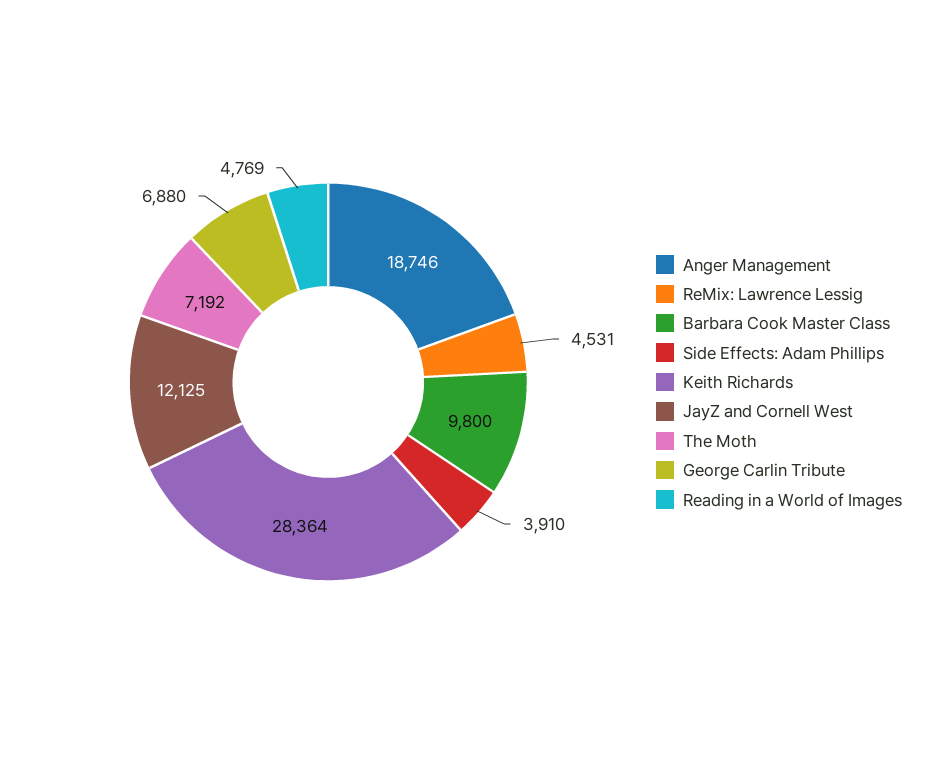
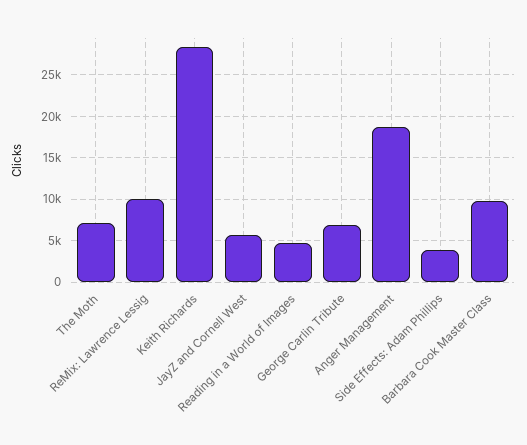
  {
    "Anger Management": 18746,
-   "ReMix: Lawrence Lessig": 4531,
+   "ReMix: Lawrence Lessig": 10000,
    "Barbara Cook Master Class": 9800,
    "Side Effects: Adam Phillips": 3910,
    "Keith Richards": 28364,
-   "JayZ and Cornell West": 12125,
+   "JayZ and Cornell West": 6000,
    "The Moth": 7192,
    "George Carlin Tribute": 6880,
    "Reading in a World of Images": 4769
  }

